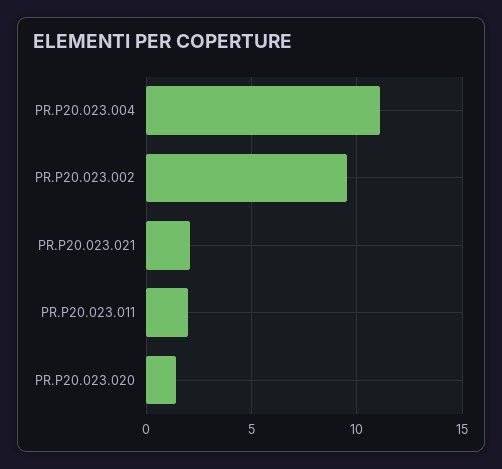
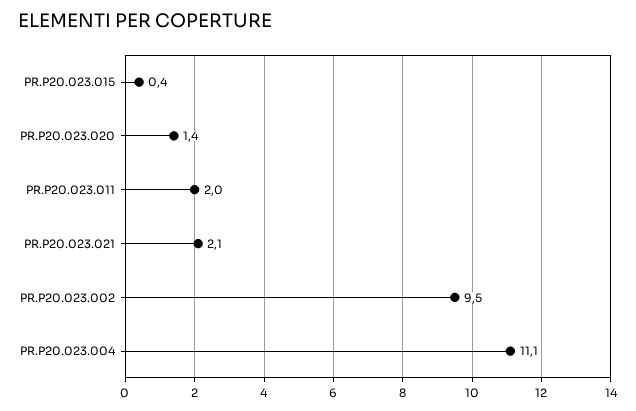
  {
    "PR.P20.023.004": 11.1,
    "PR.P20.023.002": 9.5,
    "PR.P20.023.021": 2.1,
    "PR.P20.023.011": 2,
-   "PR.P20.023.020": 1.4
+   "PR.P20.023.020": 1.4,
+   "PR.P20.023.015": 0.4
  }

